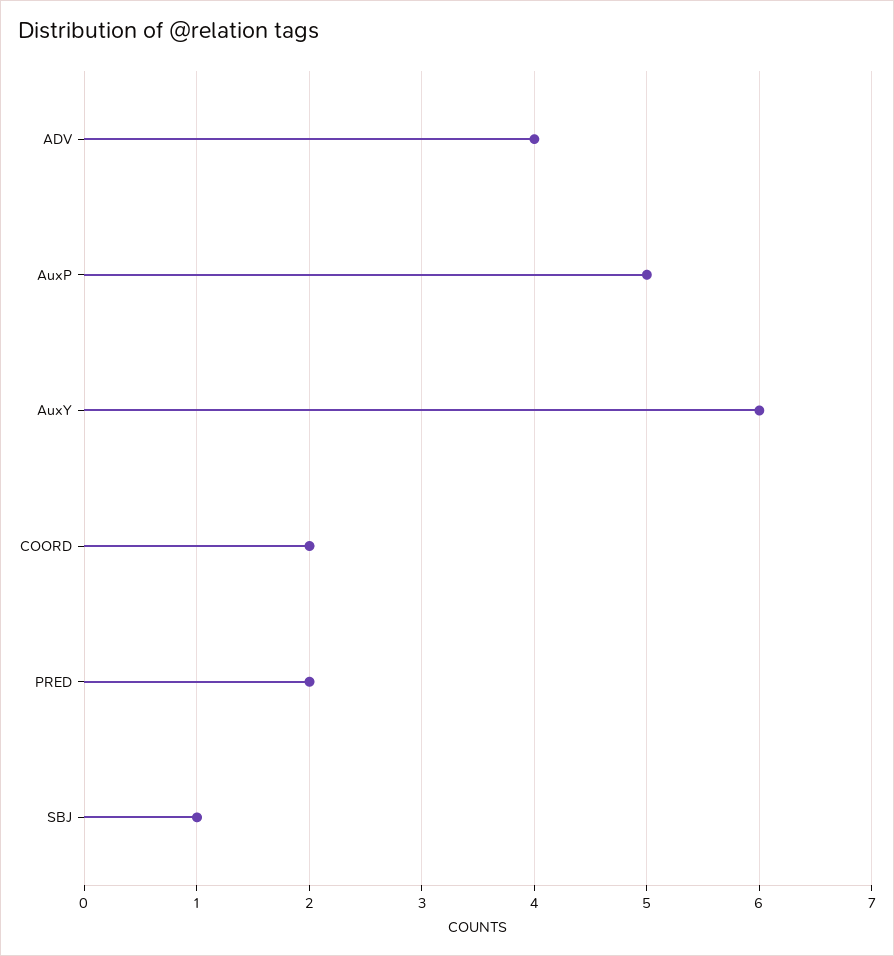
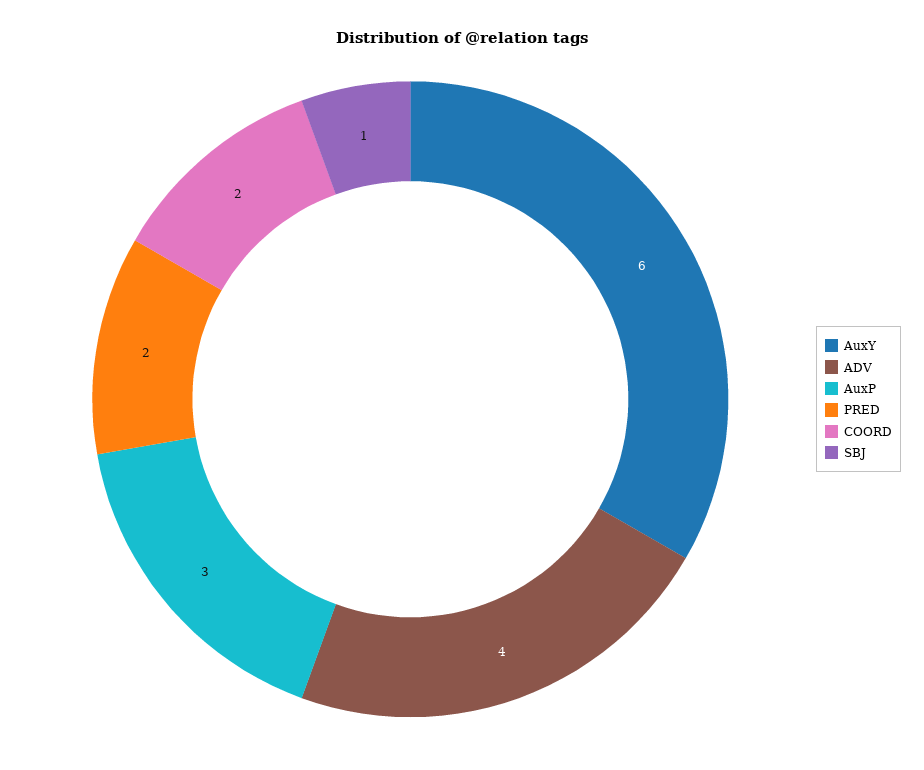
  {
    "ADV": 4,
-   "AuxP": 5,
+   "AuxP": 3,
    "AuxY": 6,
    "COORD": 2,
    "PRED": 2,
    "SBJ": 1
  }

